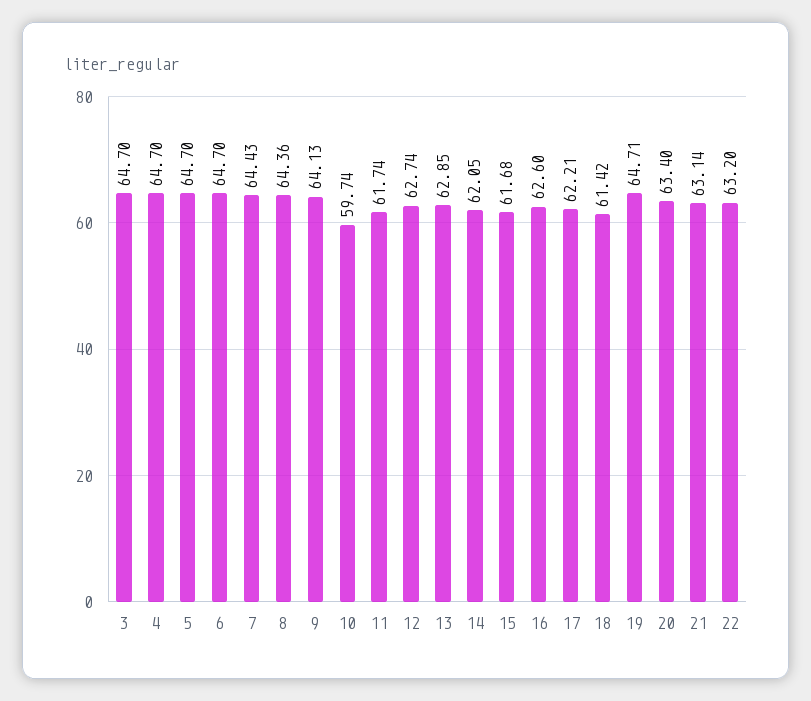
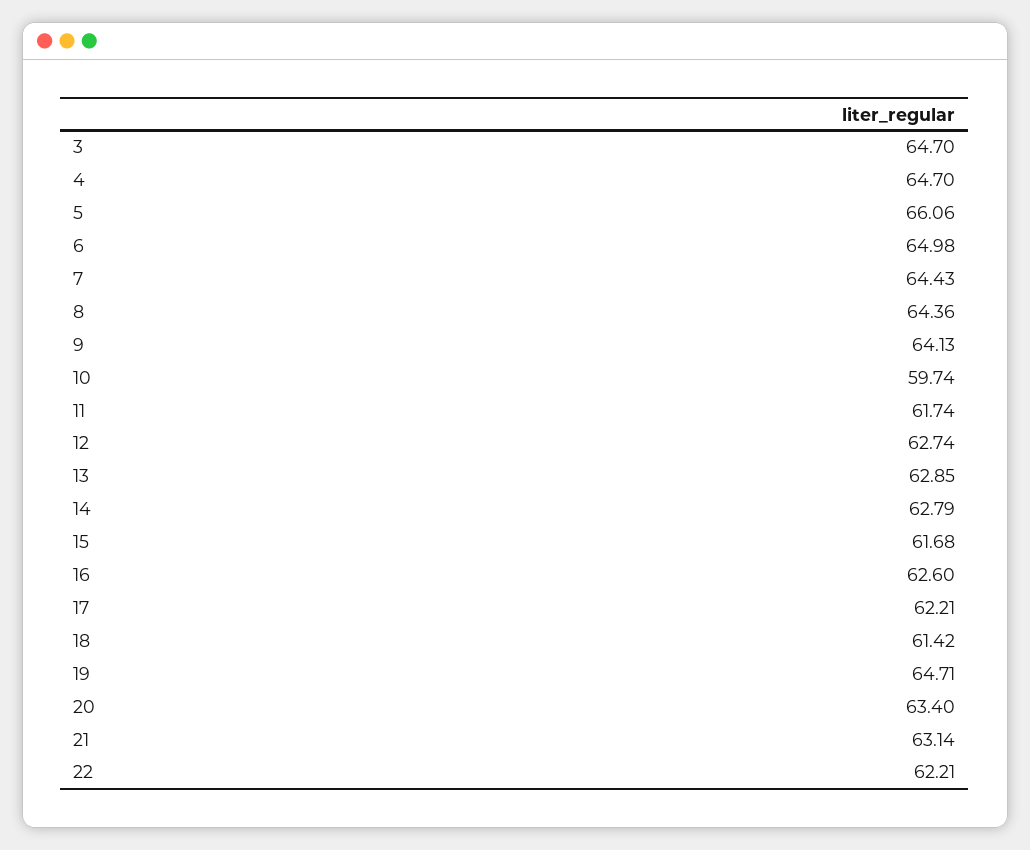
  {
    "3": 64.7,
    "4": 64.7,
-   "5": 64.7,
+   "5": 66.06,
-   "6": 64.7,
+   "6": 64.98,
    "7": 64.43,
    "8": 64.36,
    "9": 64.13,
    "10": 59.74,
    "11": 61.74,
    "12": 62.74,
    "13": 62.85,
-   "14": 62.05,
+   "14": 62.79,
    "15": 61.68,
    "16": 62.6,
    "17": 62.21,
    "18": 61.42,
    "19": 64.71,
    "20": 63.4,
    "21": 63.14,
-   "22": 63.2
+   "22": 62.21
  }

